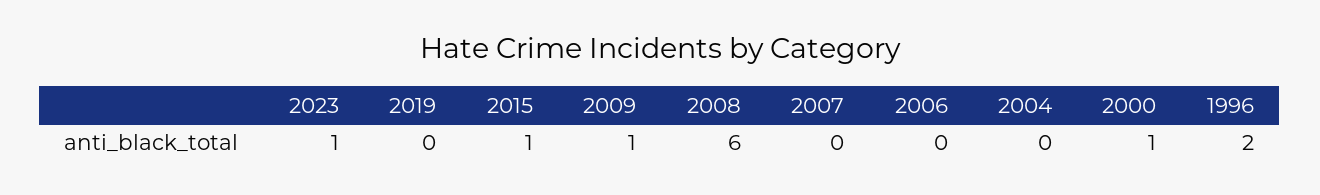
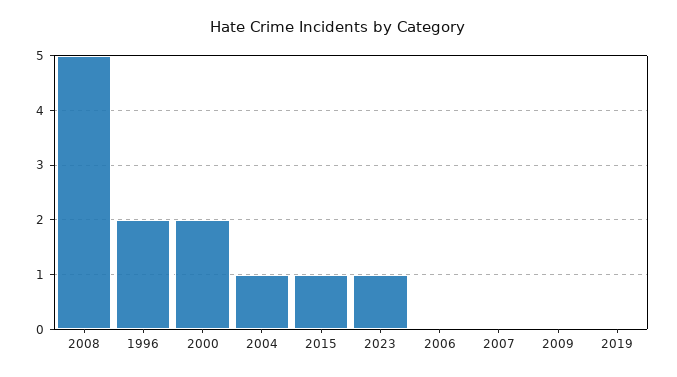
  {
    "2023": 1,
    "2019": 0,
    "2015": 1,
-   "2009": 1,
+   "2009": 0,
-   "2008": 6,
+   "2008": 5,
    "2007": 0,
    "2006": 0,
-   "2004": 0,
+   "2004": 1,
-   "2000": 1,
+   "2000": 2,
    "1996": 2
  }

